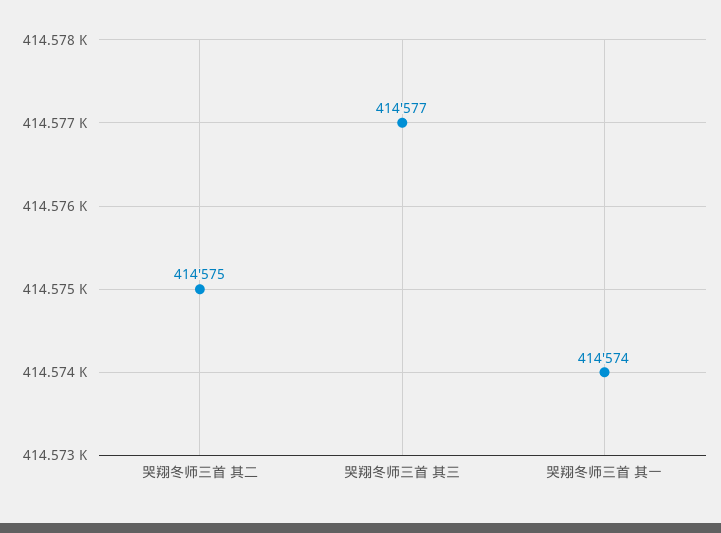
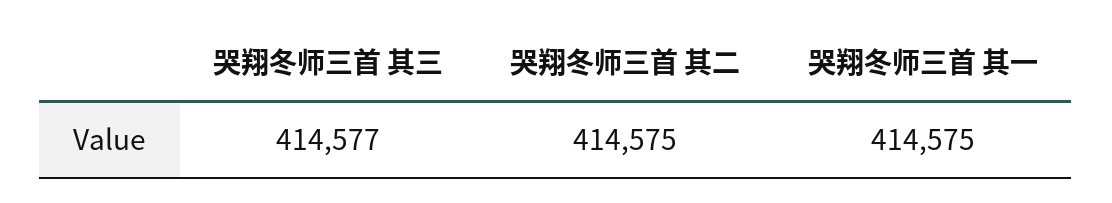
  {
    "哭翔冬师三首 其二": 414575,
    "哭翔冬师三首 其三": 414577,
-   "哭翔冬师三首 其一": 414574
+   "哭翔冬师三首 其一": 414575
  }

